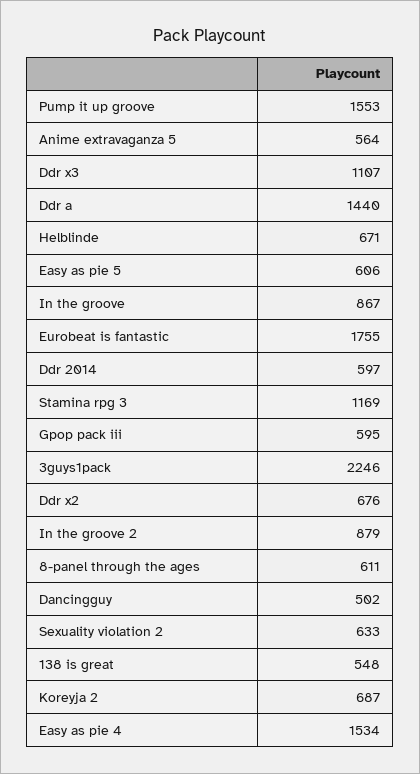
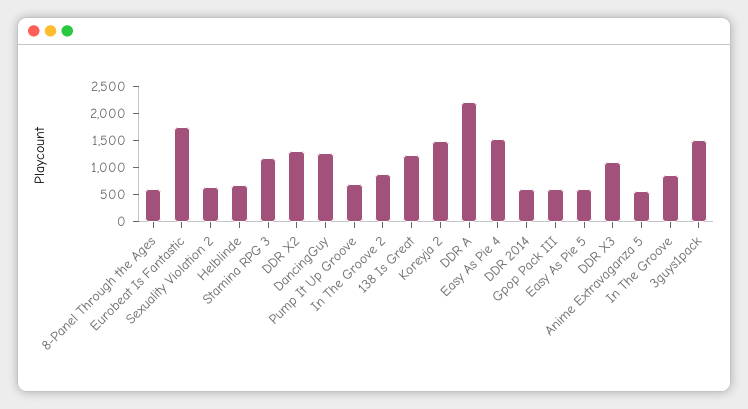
  {
-   "Pump it up groove": 1553,
+   "Pump it up groove": 750,
    "Anime extravaganza 5": 564,
    "Ddr x3": 1107,
-   "Ddr a": 1440,
+   "Ddr a": 2250,
    "Helblinde": 671,
    "Easy as pie 5": 606,
    "In the groove": 867,
    "Eurobeat is fantastic": 1755,
    "Ddr 2014": 597,
    "Stamina rpg 3": 1169,
    "Gpop pack iii": 595,
-   "3guys1pack": 2246,
+   "3guys1pack": 1500,
-   "Ddr x2": 676,
+   "Ddr x2": 1250,
    "In the groove 2": 879,
    "8-panel through the ages": 611,
-   "Dancingguy": 502,
+   "Dancingguy": 1250,
    "Sexuality violation 2": 633,
-   "138 is great": 548,
+   "138 is great": 1250,
-   "Koreyja 2": 687,
+   "Koreyja 2": 1500,
    "Easy as pie 4": 1534
  }

